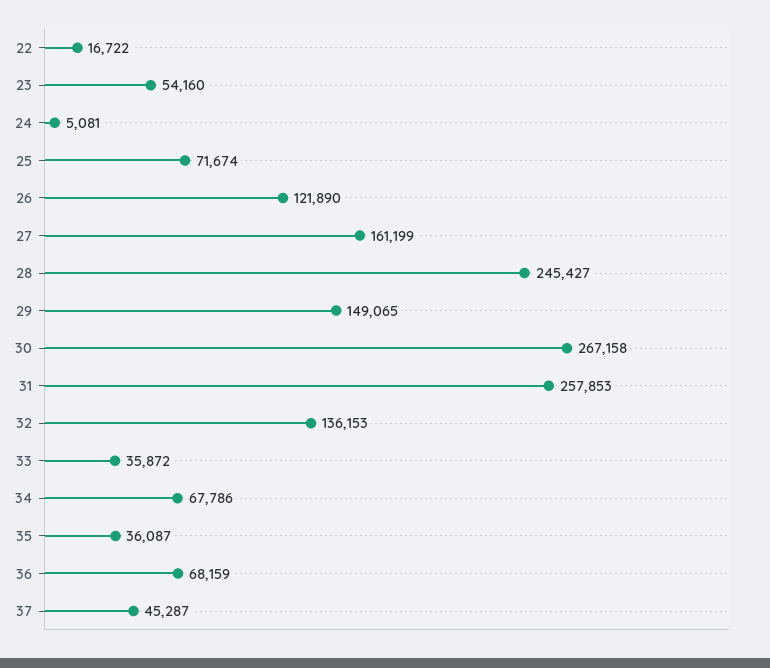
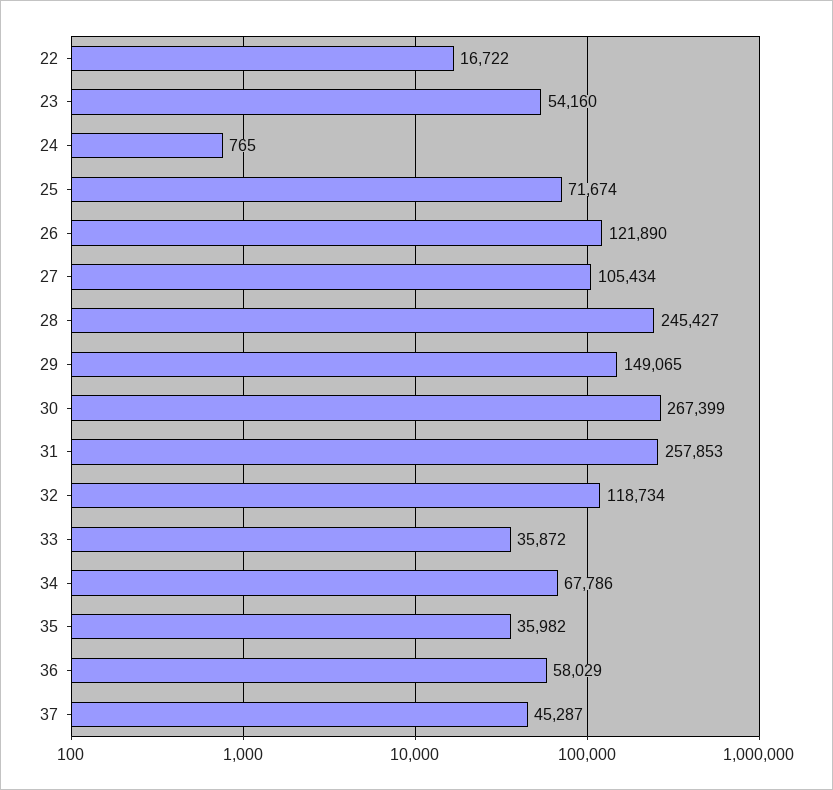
  {
    "22": 16722,
    "23": 54160,
-   "24": 5081,
+   "24": 765,
    "25": 71674,
    "26": 121890,
-   "27": 161199,
+   "27": 105434,
    "28": 245427,
    "29": 149065,
-   "30": 267158,
+   "30": 267399,
    "31": 257853,
-   "32": 136153,
+   "32": 118734,
    "33": 35872,
    "34": 67786,
-   "35": 36087,
+   "35": 35982,
-   "36": 68159,
+   "36": 58029,
    "37": 45287
  }

